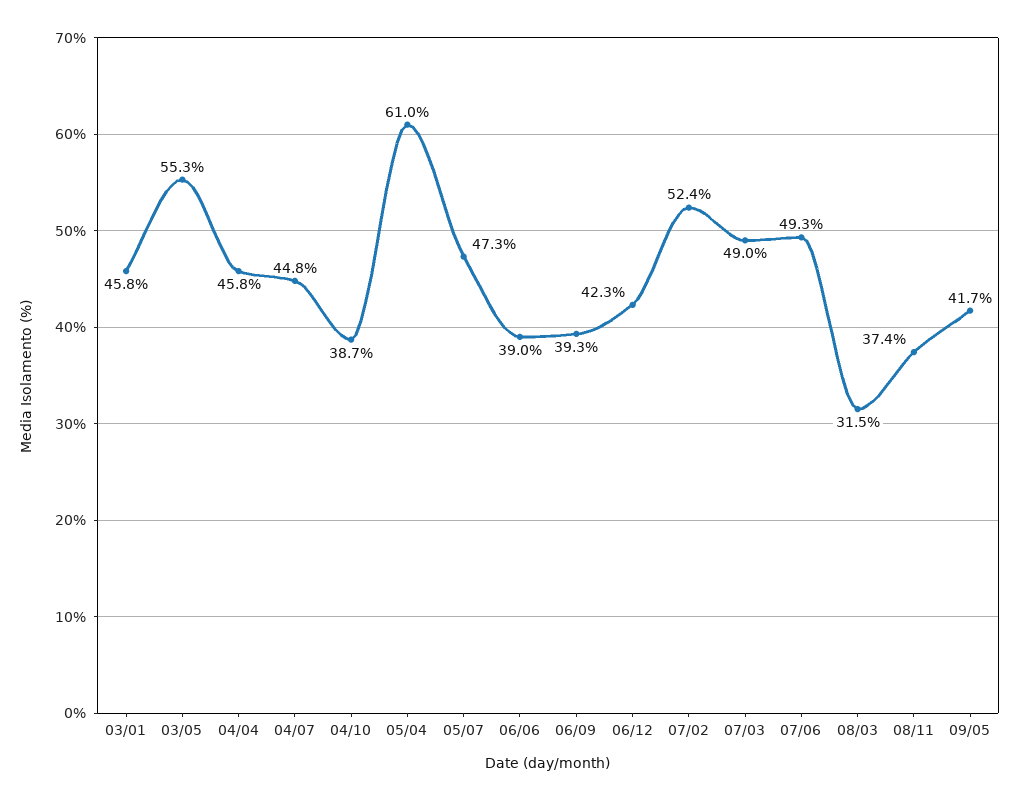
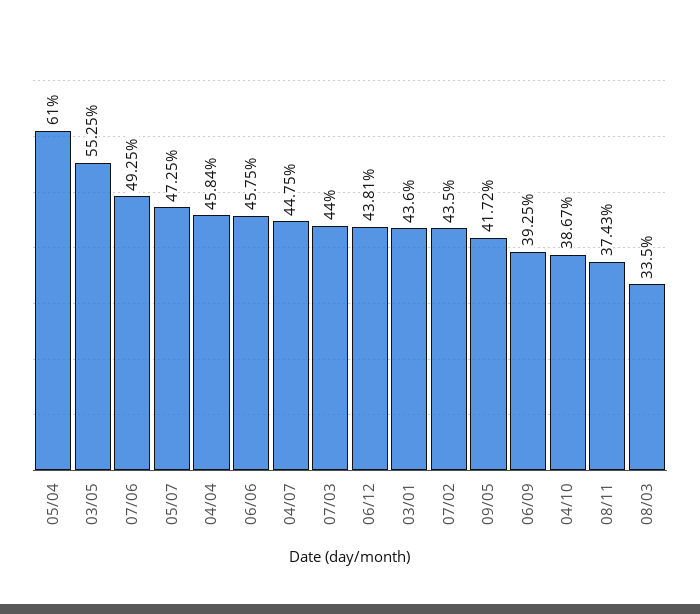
  {
-   "03/01": 45.8,
+   "03/01": 43.6,
    "03/05": 55.25,
    "04/04": 45.84,
    "04/07": 44.75,
    "04/10": 38.67,
    "05/04": 61,
    "05/07": 47.25,
-   "06/06": 39,
+   "06/06": 45.75,
    "06/09": 39.25,
-   "06/12": 42.3,
+   "06/12": 43.81,
-   "07/02": 52.4,
+   "07/02": 43.5,
-   "07/03": 49,
+   "07/03": 44,
    "07/06": 49.25,
-   "08/03": 31.5,
+   "08/03": 33.5,
    "08/11": 37.43,
    "09/05": 41.72
  }

